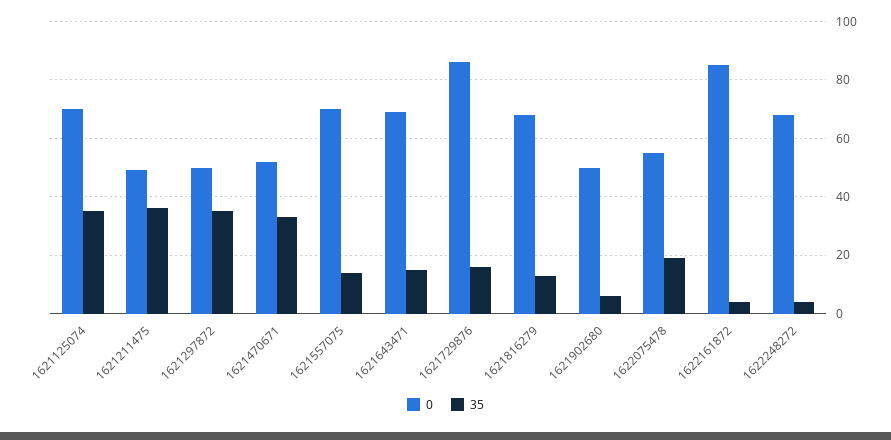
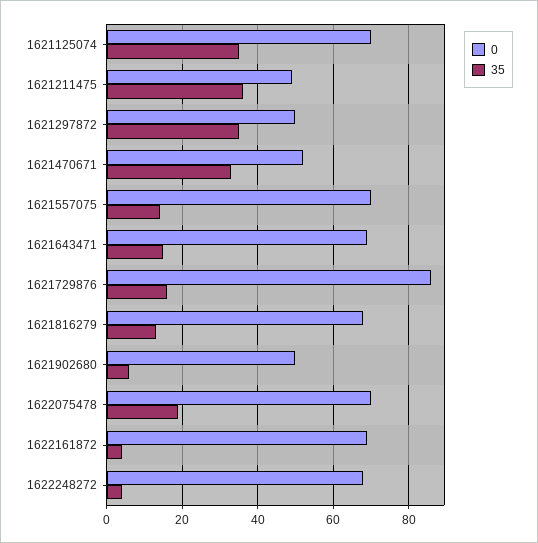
  {
    "0": {
      "1621125074": 70,
      "1621211475": 50,
      "1621297872": 50,
      "1621470671": 50,
      "1621557075": 70,
      "1621643471": 70,
      "1621729876": 85,
      "1621816279": 70,
      "1621902680": 50,
-     "1622075478": 55,
+     "1622075478": 70,
-     "1622161872": 85,
+     "1622161872": 70,
      "1622248272": 70
    },
    "35": {
      "1621125074": 35,
      "1621211475": 35,
      "1621297872": 35,
      "1621470671": 35,
      "1621557075": 15,
      "1621643471": 15,
      "1621729876": 15,
      "1621816279": 15,
      "1621902680": 5,
      "1622075478": 20,
      "1622161872": 5,
      "1622248272": 5
    }
  }

